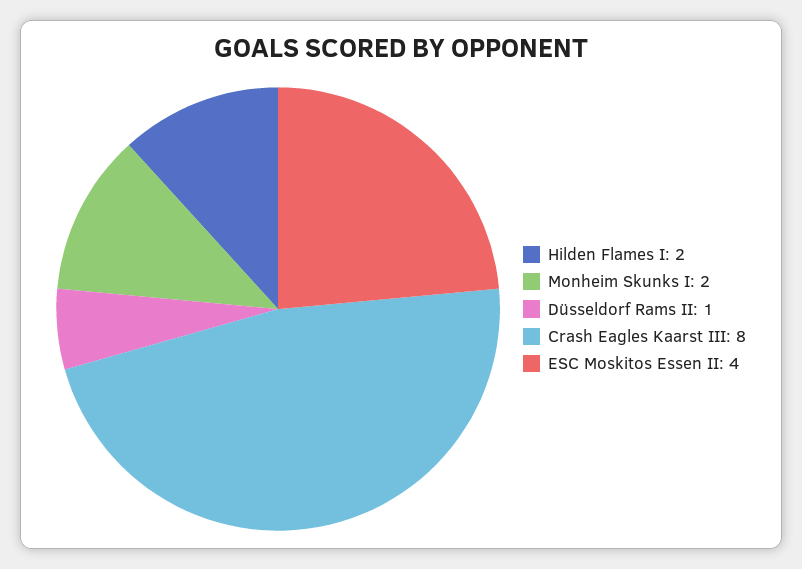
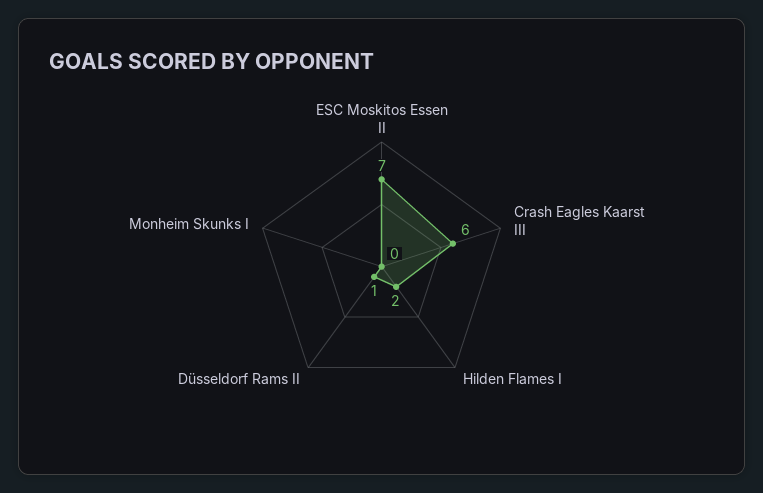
  {
    "Hilden Flames I": 2,
-   "Monheim Skunks I": 2,
+   "Monheim Skunks I": 0,
    "Düsseldorf Rams II": 1,
-   "Crash Eagles Kaarst III": 8,
+   "Crash Eagles Kaarst III": 6,
-   "ESC Moskitos Essen II": 4
+   "ESC Moskitos Essen II": 7
  }

